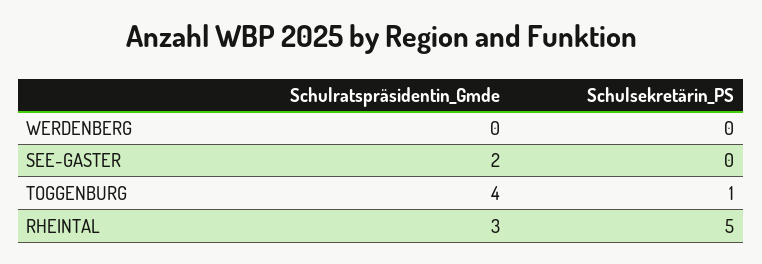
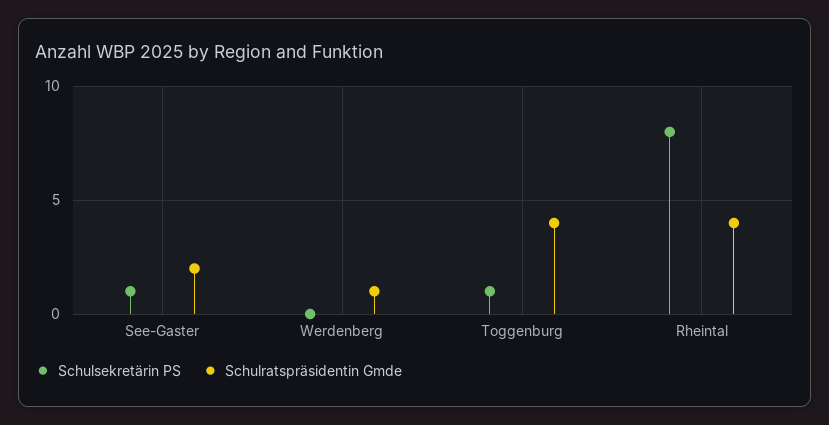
  {
    "Schulratspräsidentin_Gmde": {
-     "WERDENBERG": 0,
+     "WERDENBERG": 1,
      "SEE-GASTER": 2,
      "TOGGENBURG": 4,
-     "RHEINTAL": 3
+     "RHEINTAL": 4
    },
    "Schulsekretärin_PS": {
      "WERDENBERG": 0,
-     "SEE-GASTER": 0,
+     "SEE-GASTER": 1,
      "TOGGENBURG": 1,
-     "RHEINTAL": 5
+     "RHEINTAL": 8
    }
  }

